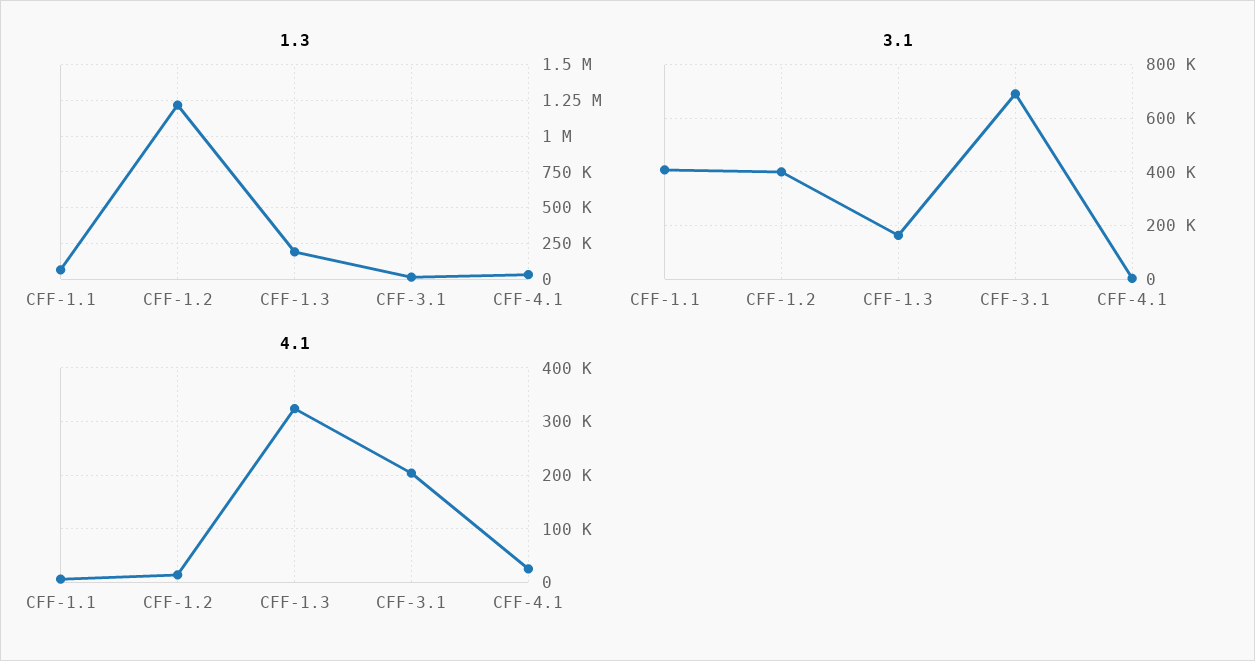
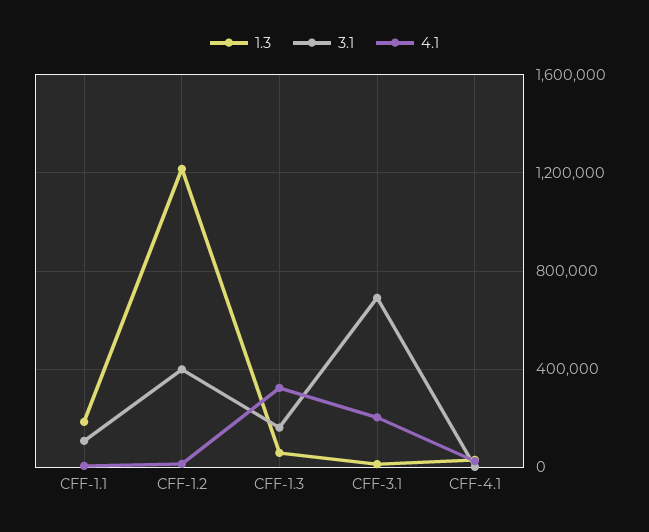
  {
    "1.3": {
-     "CFF-1.1": 50000,
+     "CFF-1.1": 200000,
      "CFF-1.2": 1200000,
-     "CFF-1.3": 200000,
+     "CFF-1.3": 50000,
      "CFF-3.1": 0,
      "CFF-4.1": 50000
    },
    "3.1": {
-     "CFF-1.1": 400000,
+     "CFF-1.1": 100000,
      "CFF-1.2": 400000,
      "CFF-1.3": 150000,
      "CFF-3.1": 700000,
      "CFF-4.1": 0
    },
    "4.1": {
      "CFF-1.1": 0,
      "CFF-1.2": 20000,
      "CFF-1.3": 320000,
      "CFF-3.1": 200000,
      "CFF-4.1": 20000
    }
  }

